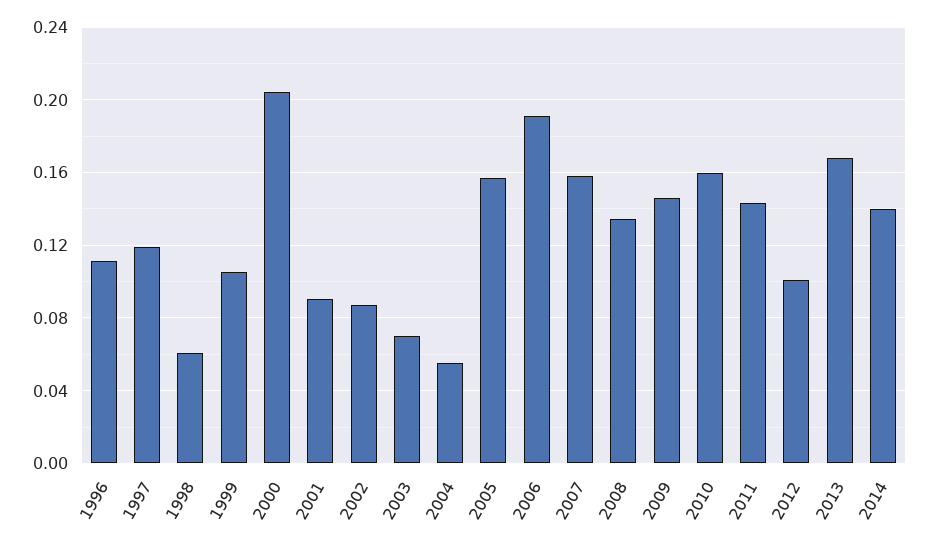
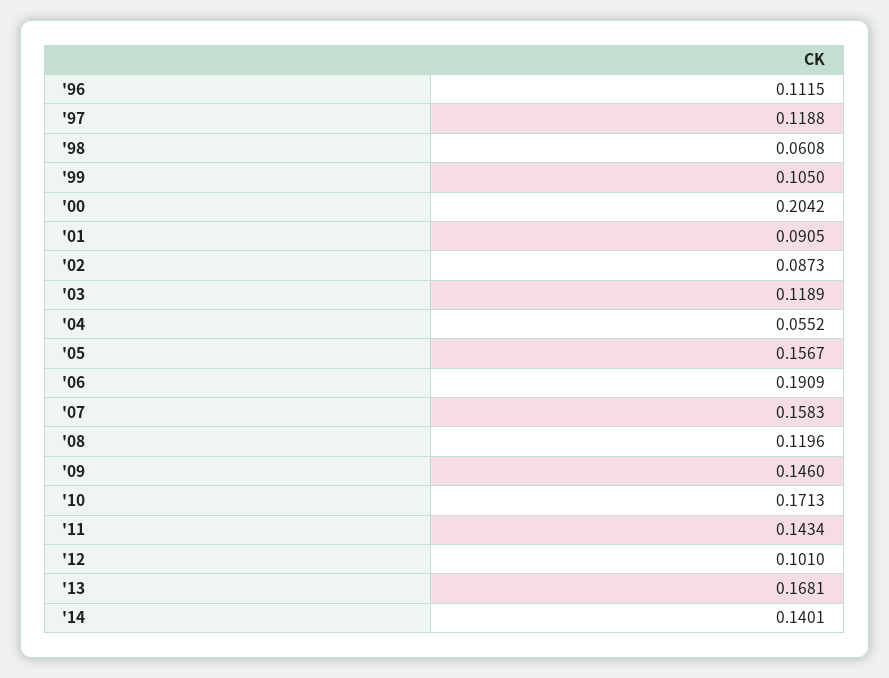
  {
    "1996": 0.1115,
    "1997": 0.1188,
    "1998": 0.0608,
    "1999": 0.105,
    "2000": 0.2042,
    "2001": 0.0905,
    "2002": 0.0873,
-   "2003": 0.07,
+   "2003": 0.1189,
    "2004": 0.0552,
    "2005": 0.1567,
    "2006": 0.1909,
    "2007": 0.1583,
-   "2008": 0.135,
+   "2008": 0.1196,
    "2009": 0.146,
-   "2010": 0.16,
+   "2010": 0.1713,
    "2011": 0.1434,
    "2012": 0.101,
    "2013": 0.1681,
    "2014": 0.1401
  }

